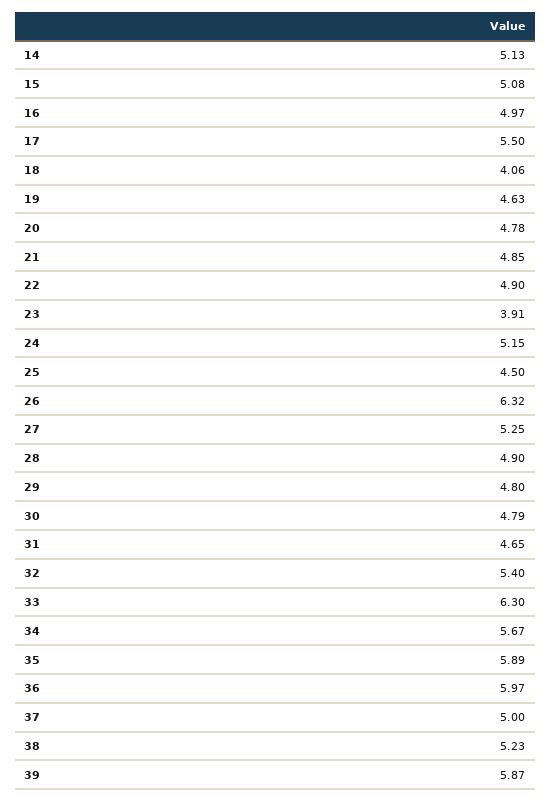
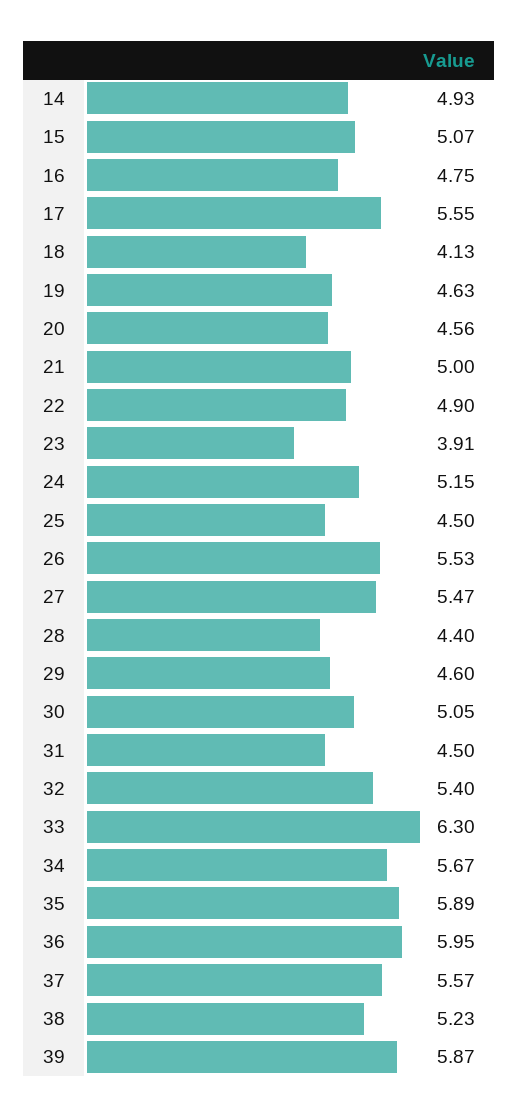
  {
-   "14": 5.13,
+   "14": 4.93,
-   "15": 5.08,
+   "15": 5.07,
-   "16": 4.97,
+   "16": 4.75,
-   "17": 5.5,
+   "17": 5.55,
-   "18": 4.06,
+   "18": 4.13,
    "19": 4.63,
-   "20": 4.78,
+   "20": 4.56,
-   "21": 4.85,
+   "21": 5,
    "22": 4.9,
    "23": 3.91,
    "24": 5.15,
    "25": 4.5,
-   "26": 6.32,
+   "26": 5.53,
-   "27": 5.25,
+   "27": 5.47,
-   "28": 4.9,
+   "28": 4.4,
-   "29": 4.8,
+   "29": 4.6,
-   "30": 4.79,
+   "30": 5.05,
-   "31": 4.65,
+   "31": 4.5,
    "32": 5.4,
    "33": 6.3,
    "34": 5.67,
    "35": 5.89,
-   "36": 5.97,
+   "36": 5.95,
-   "37": 5,
+   "37": 5.57,
    "38": 5.23,
    "39": 5.87
  }

